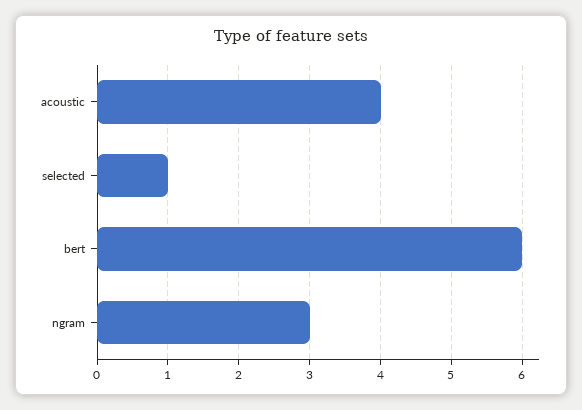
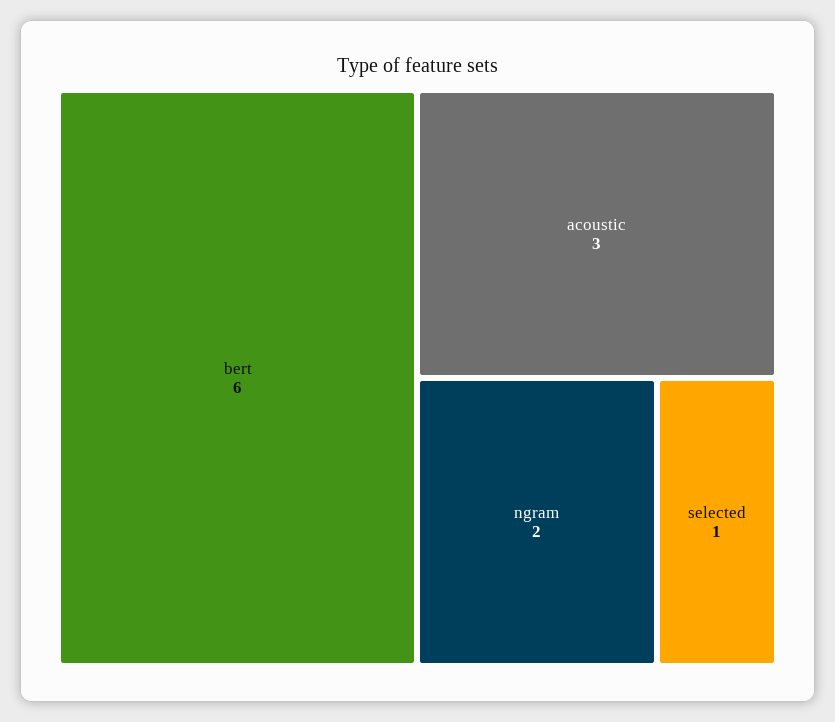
  {
-   "acoustic": 4,
+   "acoustic": 3,
    "selected": 1,
    "bert": 6,
-   "ngram": 3
+   "ngram": 2
  }

